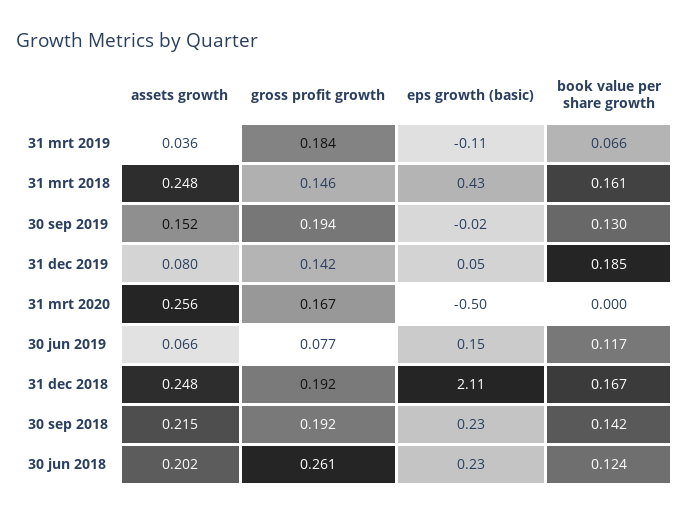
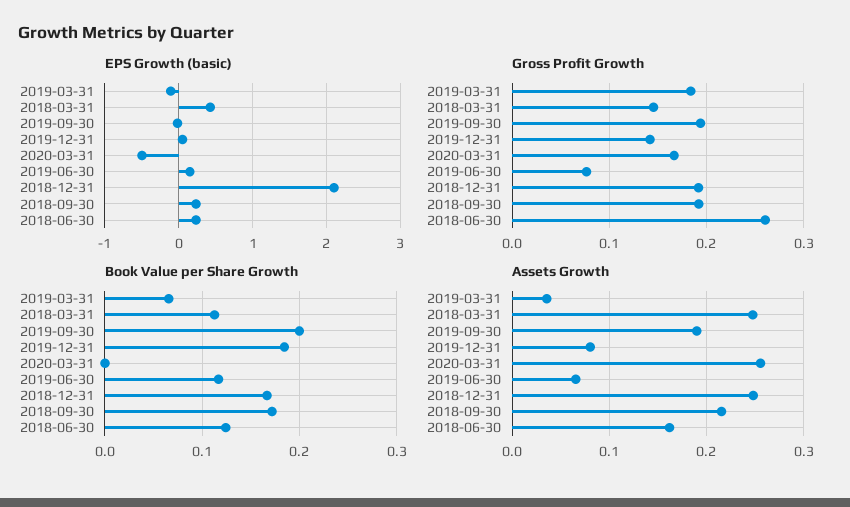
  {
    "assets growth": {
      "31 mrt 2019": 0.036,
      "31 mrt 2018": 0.248,
-     "30 sep 2019": 0.152,
+     "30 sep 2019": 0.19,
      "31 dec 2019": 0.08,
      "31 mrt 2020": 0.256,
      "30 jun 2019": 0.066,
      "31 dec 2018": 0.248,
      "30 sep 2018": 0.215,
-     "30 jun 2018": 0.202
+     "30 jun 2018": 0.16
    },
    "gross profit growth": {
      "31 mrt 2019": 0.184,
      "31 mrt 2018": 0.146,
      "30 sep 2019": 0.194,
      "31 dec 2019": 0.142,
      "31 mrt 2020": 0.167,
      "30 jun 2019": 0.077,
      "31 dec 2018": 0.192,
      "30 sep 2018": 0.192,
      "30 jun 2018": 0.261
    },
    "eps growth (basic)": {
      "31 mrt 2019": -0.11,
      "31 mrt 2018": 0.43,
      "30 sep 2019": -0.02,
      "31 dec 2019": 0.05,
      "31 mrt 2020": -0.5,
      "30 jun 2019": 0.15,
      "31 dec 2018": 2.11,
      "30 sep 2018": 0.23,
      "30 jun 2018": 0.23
    },
    "book value per share growth": {
      "31 mrt 2019": 0.066,
-     "31 mrt 2018": 0.161,
+     "31 mrt 2018": 0.11,
-     "30 sep 2019": 0.13,
+     "30 sep 2019": 0.2,
      "31 dec 2019": 0.185,
      "31 mrt 2020": 0,
      "30 jun 2019": 0.117,
      "31 dec 2018": 0.167,
-     "30 sep 2018": 0.142,
+     "30 sep 2018": 0.17,
      "30 jun 2018": 0.124
    }
  }

